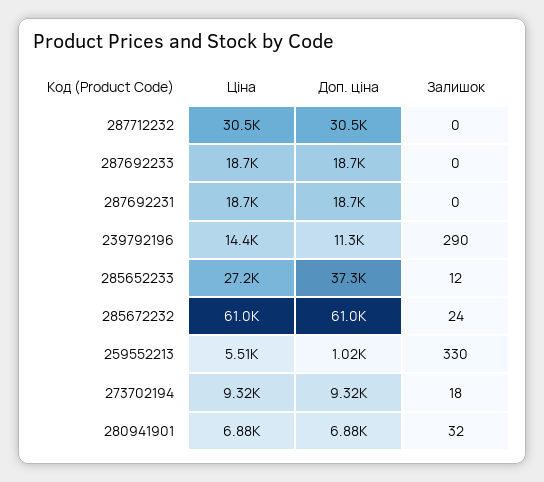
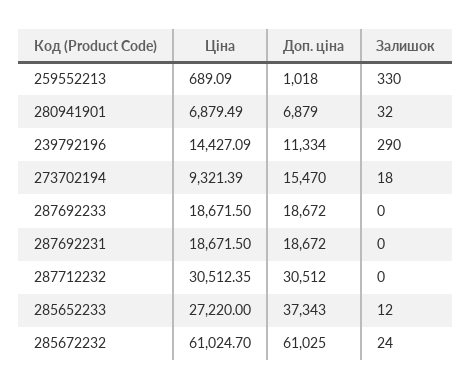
  {
    "Ціна": {
      "287712232": 30512.35,
      "287692233": 18671.5,
      "287692231": 18671.5,
      "239792196": 14427.09,
      "285652233": 27220,
      "285672232": 61024.7,
-     "259552213": 5510,
+     "259552213": 689.09,
      "273702194": 9321.39,
      "280941901": 6879.49
    },
    "Доп. ціна": {
      "287712232": 30512,
      "287692233": 18672,
      "287692231": 18672,
      "239792196": 11334,
      "285652233": 37343,
      "285672232": 61025,
      "259552213": 1018,
-     "273702194": 9320,
+     "273702194": 15470,
      "280941901": 6879
    },
    "Залишок": {
      "287712232": 0,
      "287692233": 0,
      "287692231": 0,
      "239792196": 290,
      "285652233": 12,
      "285672232": 24,
      "259552213": 330,
      "273702194": 18,
      "280941901": 32
    }
  }

